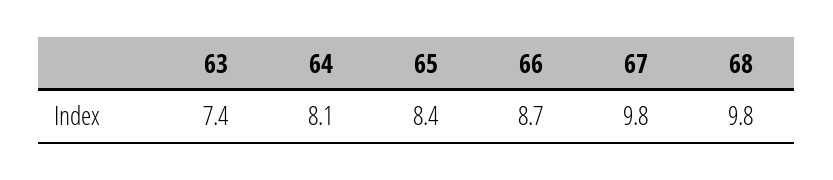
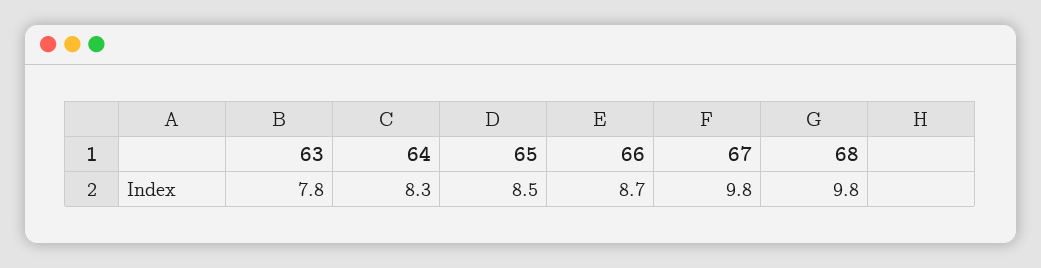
  {
-   "63": 7.4,
+   "63": 7.8,
-   "64": 8.1,
+   "64": 8.3,
-   "65": 8.4,
+   "65": 8.5,
    "66": 8.7,
    "67": 9.8,
    "68": 9.8
  }

